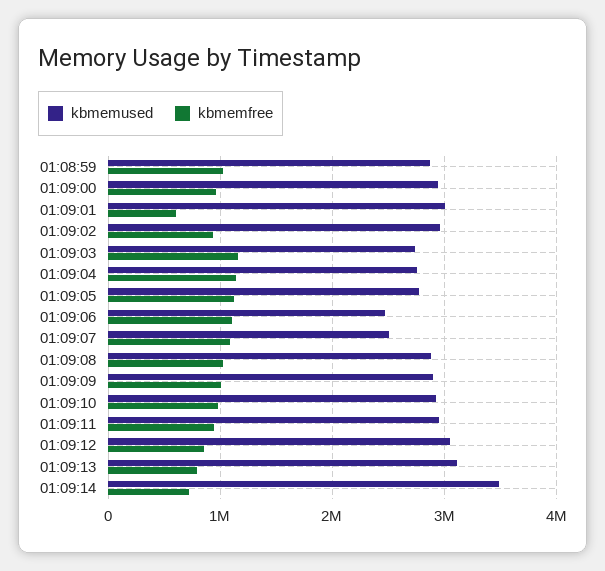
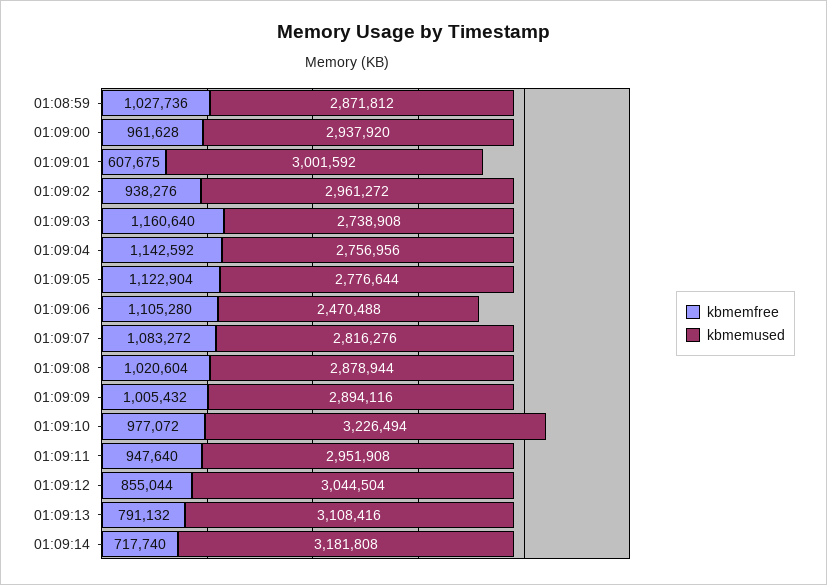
  {
    "kbmemused": {
      "01:08:59": 2871812,
      "01:09:00": 2937920,
      "01:09:01": 3001592,
      "01:09:02": 2961272,
      "01:09:03": 2738908,
      "01:09:04": 2756956,
      "01:09:05": 2776644,
      "01:09:06": 2470488,
-     "01:09:07": 2500000,
+     "01:09:07": 2816276,
      "01:09:08": 2878944,
      "01:09:09": 2894116,
-     "01:09:10": 2900000,
+     "01:09:10": 3226494,
      "01:09:11": 2951908,
      "01:09:12": 3044504,
      "01:09:13": 3108416,
-     "01:09:14": 3500000
+     "01:09:14": 3181808
    },
    "kbmemfree": {
      "01:08:59": 1027736,
      "01:09:00": 961628,
      "01:09:01": 607675,
      "01:09:02": 938276,
      "01:09:03": 1160640,
      "01:09:04": 1142592,
      "01:09:05": 1122904,
      "01:09:06": 1105280,
      "01:09:07": 1083272,
      "01:09:08": 1020604,
      "01:09:09": 1005432,
      "01:09:10": 977072,
      "01:09:11": 947640,
      "01:09:12": 855044,
      "01:09:13": 791132,
      "01:09:14": 717740
    }
  }

